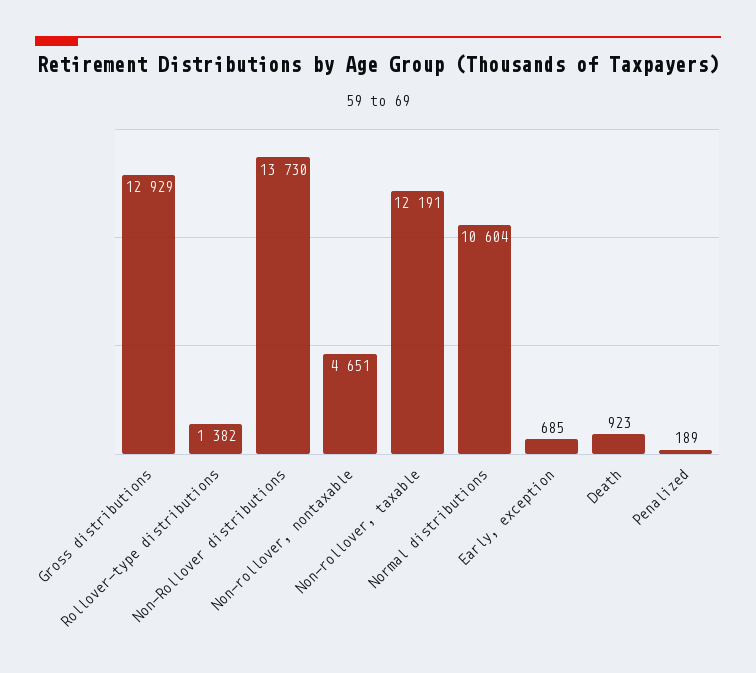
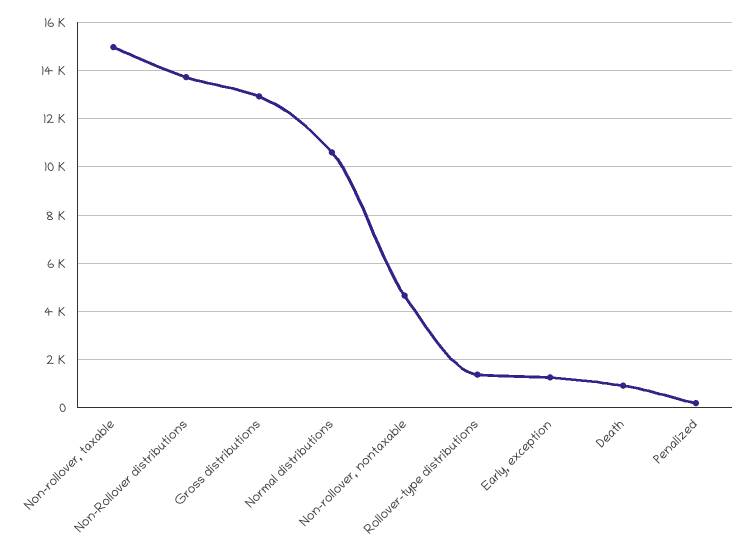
  {
    "Gross distributions": 12929,
    "Rollover-type distributions": 1382,
    "Non-Rollover distributions": 13730,
    "Non-rollover, nontaxable": 4651,
-   "Non-rollover, taxable": 12191,
+   "Non-rollover, taxable": 15000,
    "Normal distributions": 10604,
-   "Early, exception": 685,
+   "Early, exception": 1250,
    "Death": 923,
    "Penalized": 189
  }

